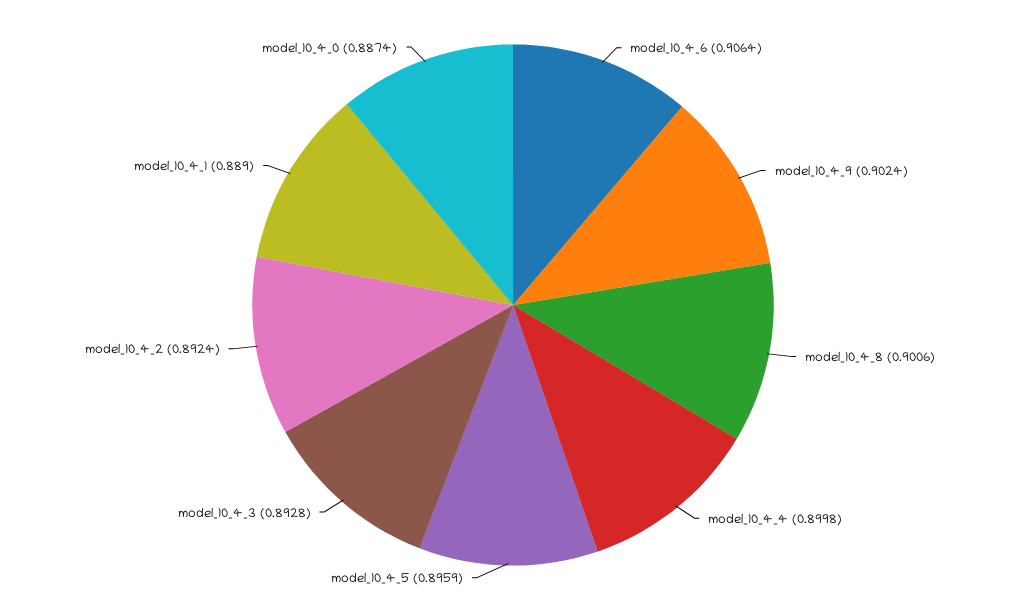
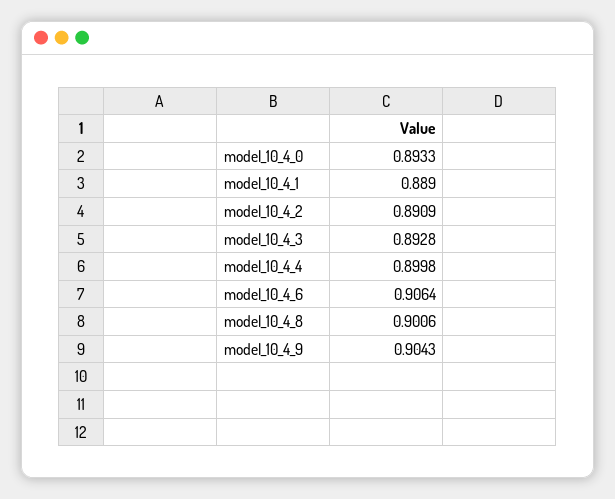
  {
    "model_10_4_6": 0.9064,
-   "model_10_4_9": 0.9024,
+   "model_10_4_9": 0.9043,
    "model_10_4_8": 0.9006,
    "model_10_4_4": 0.8998,
-   "model_10_4_5": 0.8959,
    "model_10_4_3": 0.8928,
-   "model_10_4_2": 0.8924,
+   "model_10_4_2": 0.8909,
    "model_10_4_1": 0.889,
-   "model_10_4_0": 0.8874
+   "model_10_4_0": 0.8933
  }

